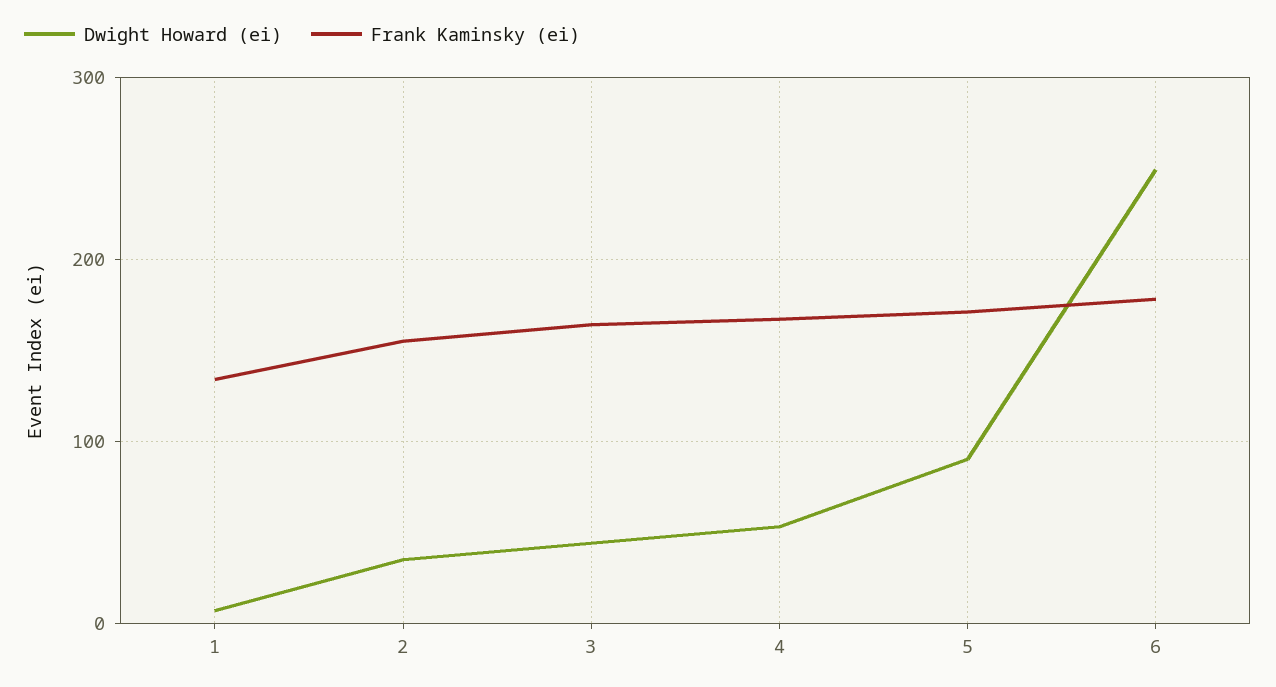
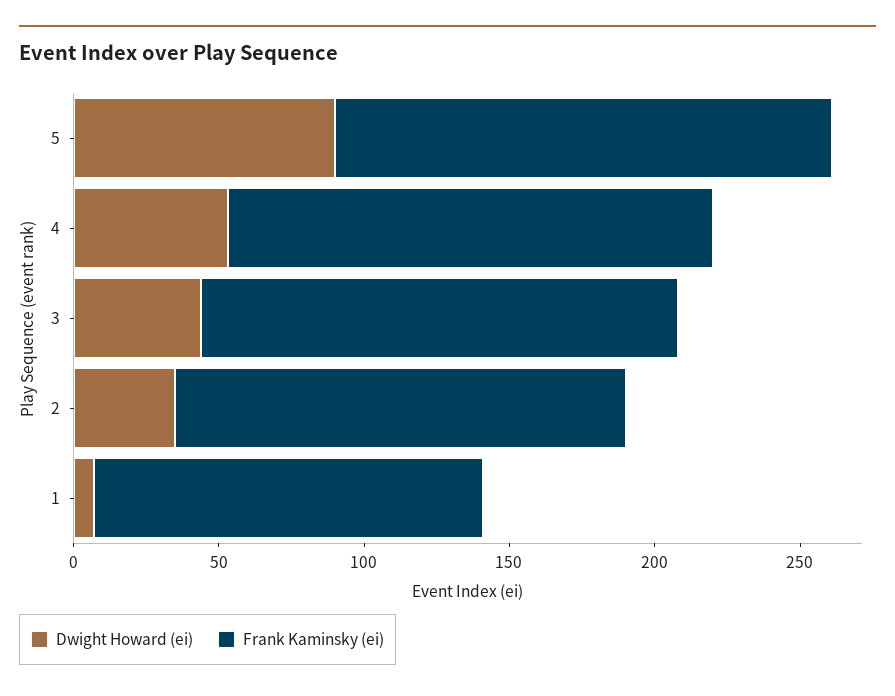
  {
    "Dwight Howard (ei)": {
      "1": 10,
      "2": 40,
      "3": 40,
      "4": 50,
-     "5": 90,
+     "5": 90
-     "6": 250
    },
    "Frank Kaminsky (ei)": {
      "1": 130,
      "2": 160,
      "3": 160,
      "4": 170,
-     "5": 170,
+     "5": 170
-     "6": 180
    }
  }

